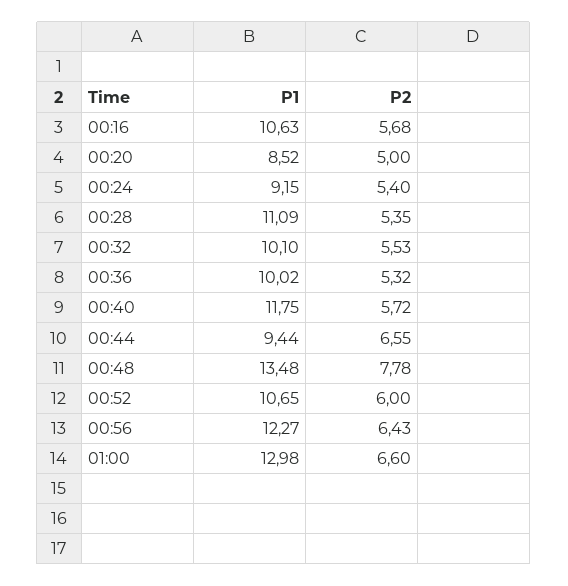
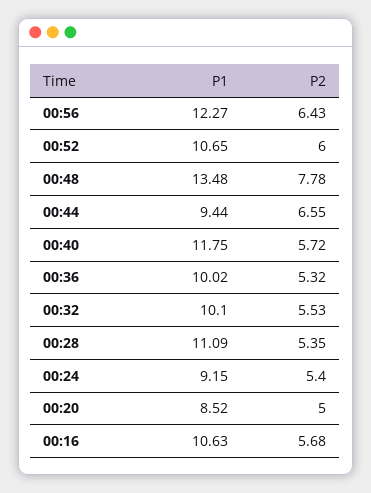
  {
    "P1": {
      "00:16": 10.63,
      "00:20": 8.52,
      "00:24": 9.15,
      "00:28": 11.09,
      "00:32": 10.1,
      "00:36": 10.02,
      "00:40": 11.75,
      "00:44": 9.44,
      "00:48": 13.48,
      "00:52": 10.65,
-     "00:56": 12.27,
+     "00:56": 12.27
-     "01:00": 12.98
    },
    "P2": {
      "00:16": 5.68,
      "00:20": 5,
      "00:24": 5.4,
      "00:28": 5.35,
      "00:32": 5.53,
      "00:36": 5.32,
      "00:40": 5.72,
      "00:44": 6.55,
      "00:48": 7.78,
      "00:52": 6,
-     "00:56": 6.43,
+     "00:56": 6.43
-     "01:00": 6.6
    }
  }

